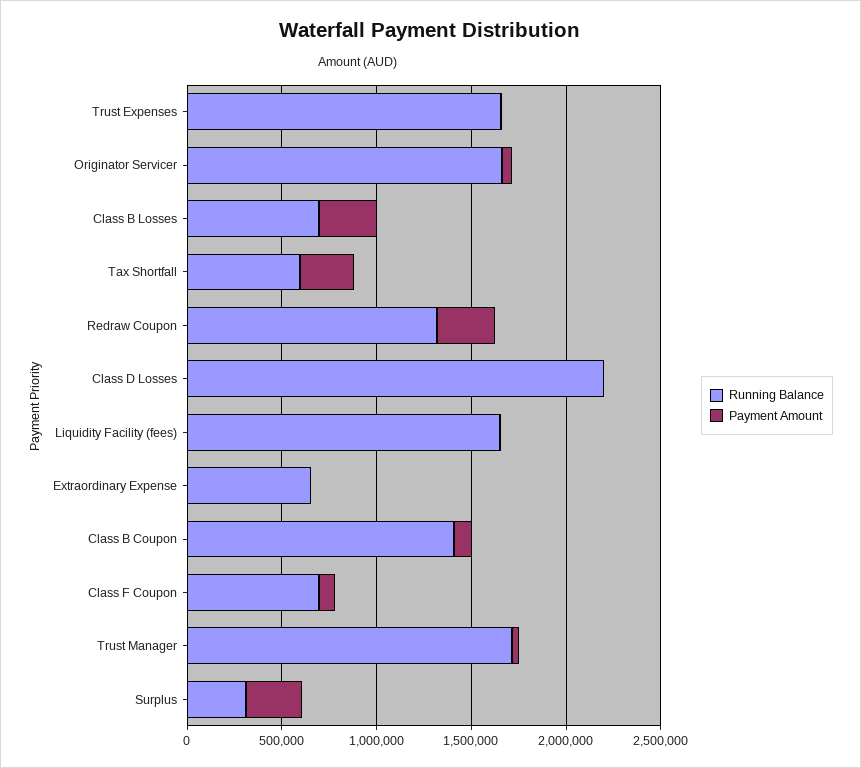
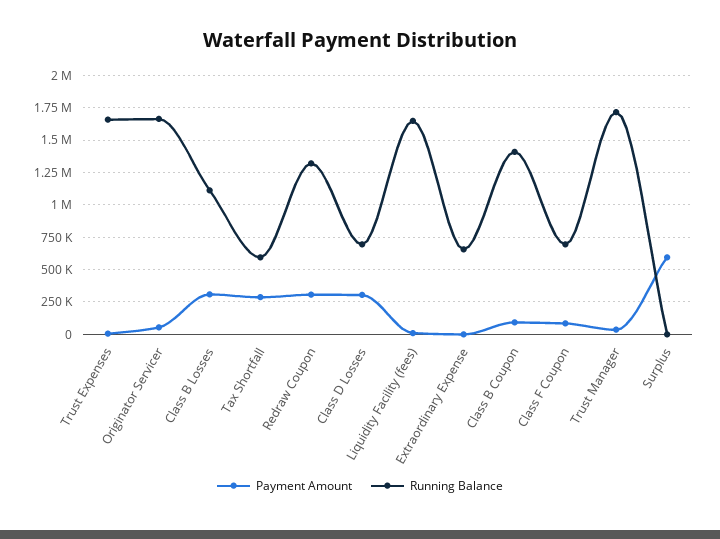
  {
    "Running Balance": {
      "Trust Expenses": 1650000,
      "Originator Servicer": 1650000,
-     "Class B Losses": 700000,
+     "Class B Losses": 1100000,
      "Tax Shortfall": 600000,
      "Redraw Coupon": 1300000,
-     "Class D Losses": 2200000,
+     "Class D Losses": 700000,
      "Liquidity Facility (fees)": 1650000,
      "Extraordinary Expense": 650000,
      "Class B Coupon": 1400000,
      "Class F Coupon": 700000,
      "Trust Manager": 1700000,
-     "Surplus": 300000
+     "Surplus": 0
    },
    "Payment Amount": {
      "Trust Expenses": 0,
      "Originator Servicer": 50000,
      "Class B Losses": 300000,
      "Tax Shortfall": 300000,
      "Redraw Coupon": 300000,
-     "Class D Losses": 0,
+     "Class D Losses": 300000,
      "Liquidity Facility (fees)": 0,
      "Extraordinary Expense": 0,
      "Class B Coupon": 100000,
      "Class F Coupon": 100000,
      "Trust Manager": 50000,
-     "Surplus": 300000
+     "Surplus": 600000
    }
  }

